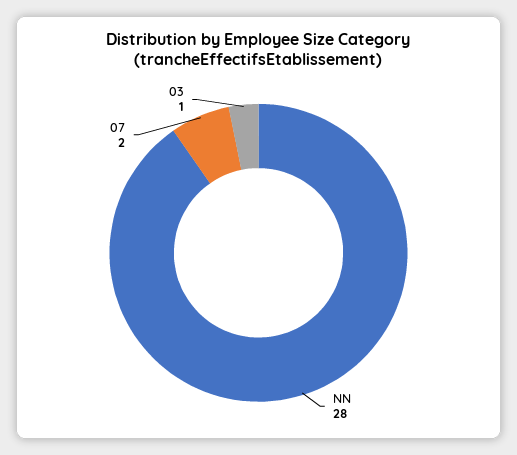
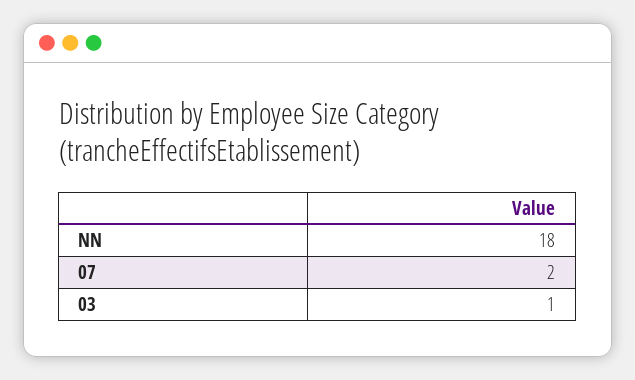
  {
-   "NN": 28,
+   "NN": 18,
    "07": 2,
    "03": 1
  }

